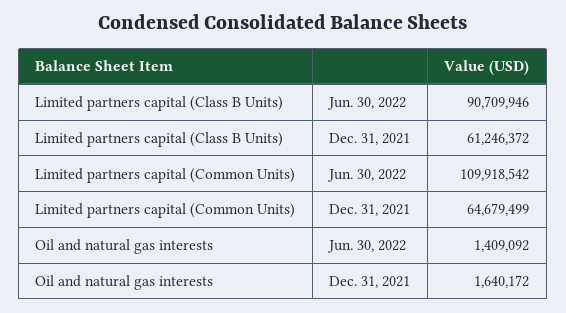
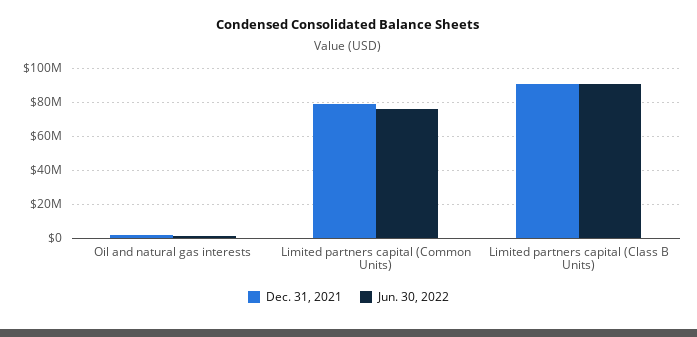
  {
    "Jun. 30, 2022": {
      "Limited partners capital (Class B Units)": 90709946,
-     "Limited partners capital (Common Units)": 109918542,
+     "Limited partners capital (Common Units)": 75000000,
      "Oil and natural gas interests": 1409092
    },
    "Dec. 31, 2021": {
-     "Limited partners capital (Class B Units)": 61246372,
+     "Limited partners capital (Class B Units)": 90000000,
-     "Limited partners capital (Common Units)": 64679499,
+     "Limited partners capital (Common Units)": 80000000,
      "Oil and natural gas interests": 1640172
    }
  }

